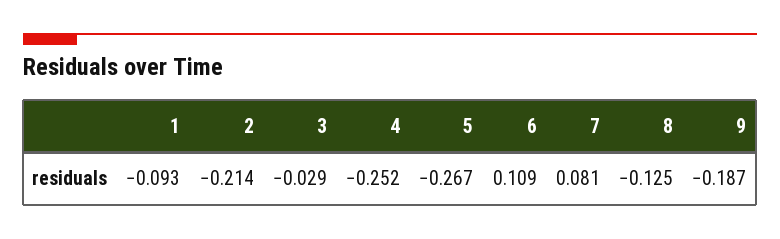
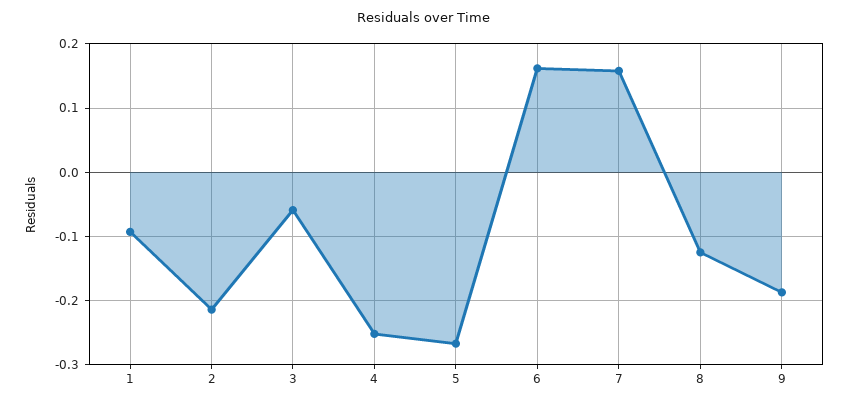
  {
    "1": -0.093,
    "2": -0.214,
-   "3": -0.029,
+   "3": -0.06,
    "4": -0.252,
    "5": -0.267,
-   "6": 0.109,
+   "6": 0.16,
-   "7": 0.081,
+   "7": 0.16,
    "8": -0.125,
    "9": -0.187
  }

